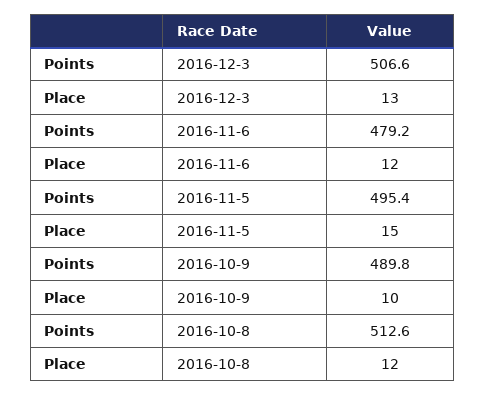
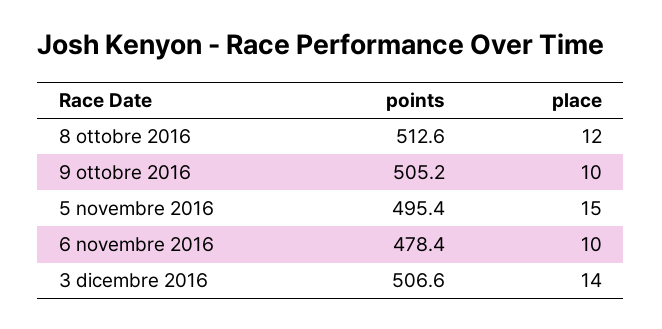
  {
    "Points": {
      "2016-12-3": 506.6,
-     "2016-11-6": 479.2,
+     "2016-11-6": 478.4,
      "2016-11-5": 495.4,
-     "2016-10-9": 489.8,
+     "2016-10-9": 505.2,
      "2016-10-8": 512.6
    },
    "Place": {
-     "2016-12-3": 13,
+     "2016-12-3": 14,
-     "2016-11-6": 12,
+     "2016-11-6": 10,
      "2016-11-5": 15,
      "2016-10-9": 10,
      "2016-10-8": 12
    }
  }

